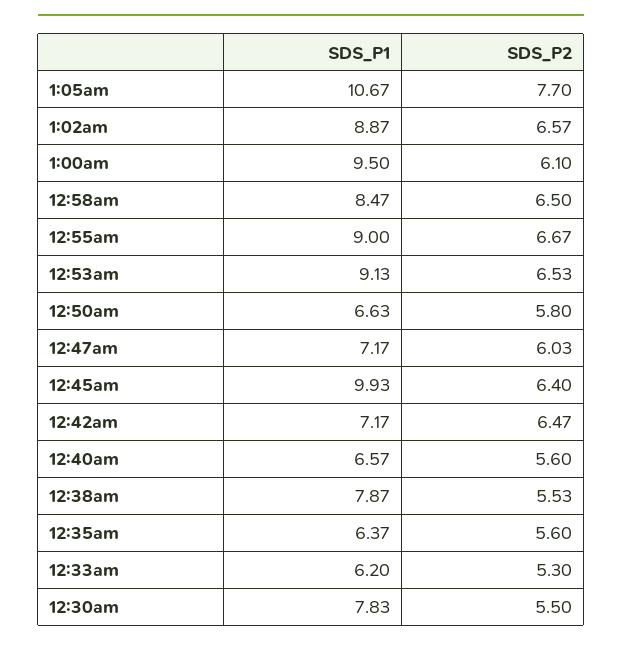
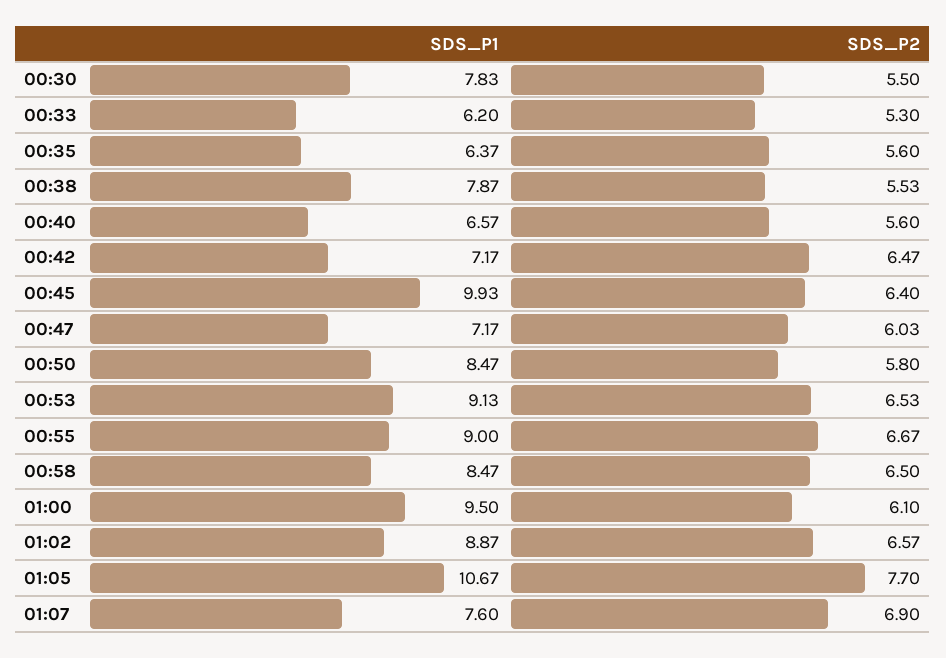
  {
    "SDS_P1": {
      "1:05am": 10.67,
      "1:02am": 8.87,
      "1:00am": 9.5,
      "12:58am": 8.47,
      "12:55am": 9,
      "12:53am": 9.13,
-     "12:50am": 6.63,
+     "12:50am": 8.47,
      "12:47am": 7.17,
      "12:45am": 9.93,
      "12:42am": 7.17,
      "12:40am": 6.57,
      "12:38am": 7.87,
      "12:35am": 6.37,
      "12:33am": 6.2,
-     "12:30am": 7.83
+     "12:30am": 7.83,
+     "01:07": 7.6
    },
    "SDS_P2": {
      "1:05am": 7.7,
      "1:02am": 6.57,
      "1:00am": 6.1,
      "12:58am": 6.5,
      "12:55am": 6.67,
      "12:53am": 6.53,
      "12:50am": 5.8,
      "12:47am": 6.03,
      "12:45am": 6.4,
      "12:42am": 6.47,
      "12:40am": 5.6,
      "12:38am": 5.53,
      "12:35am": 5.6,
      "12:33am": 5.3,
-     "12:30am": 5.5
+     "12:30am": 5.5,
+     "01:07": 6.9
    }
  }

